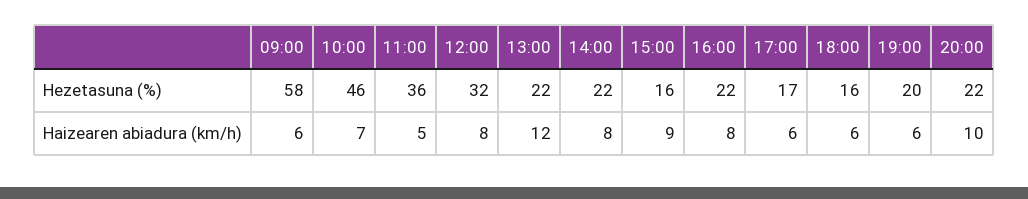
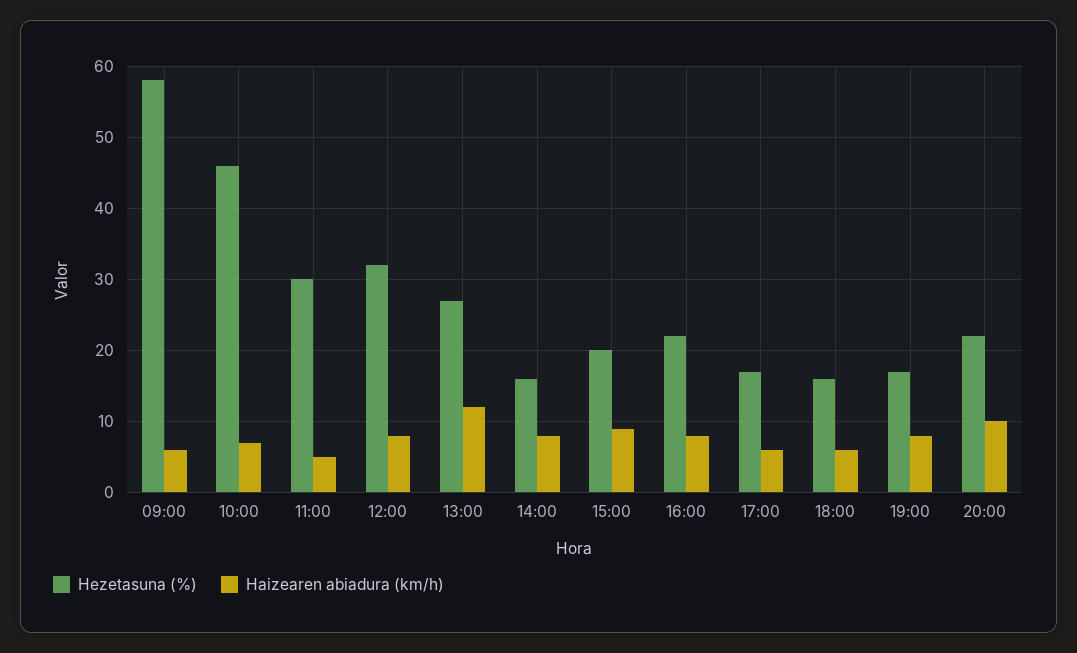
  {
    "Hezetasuna (%)": {
      "09:00": 58,
      "10:00": 46,
-     "11:00": 36,
+     "11:00": 30,
      "12:00": 32,
-     "13:00": 22,
+     "13:00": 27,
-     "14:00": 22,
+     "14:00": 16,
-     "15:00": 16,
+     "15:00": 20,
      "16:00": 22,
      "17:00": 17,
      "18:00": 16,
-     "19:00": 20,
+     "19:00": 17,
      "20:00": 22
    },
    "Haizearen abiadura (km/h)": {
      "09:00": 6,
      "10:00": 7,
      "11:00": 5,
      "12:00": 8,
      "13:00": 12,
      "14:00": 8,
      "15:00": 9,
      "16:00": 8,
      "17:00": 6,
      "18:00": 6,
-     "19:00": 6,
+     "19:00": 8,
      "20:00": 10
    }
  }

